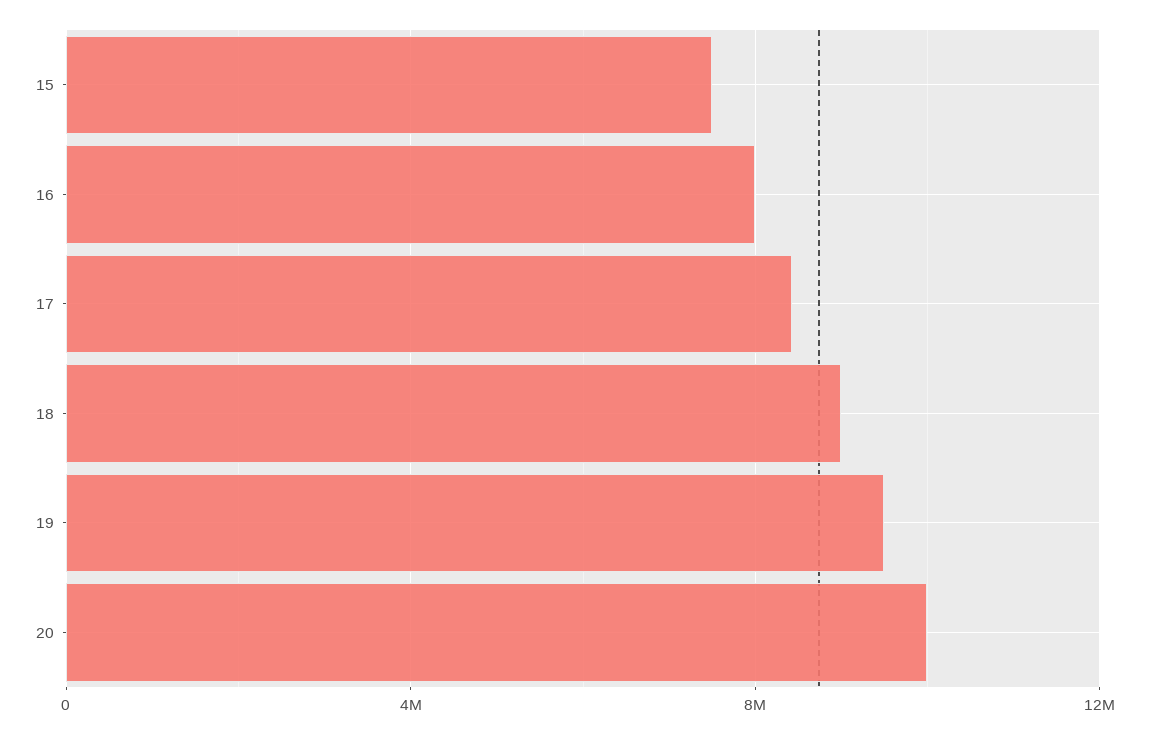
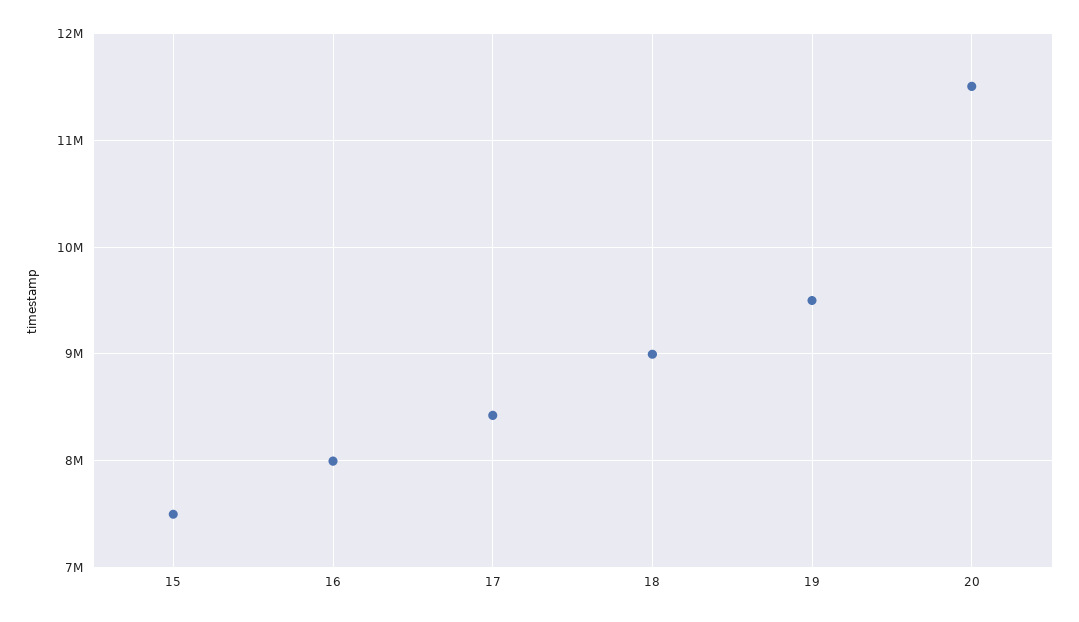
  {
    "15": 7500000,
    "16": 8000000,
    "17": 8400000,
    "18": 9000000,
    "19": 9500000,
-   "20": 10000000
+   "20": 11500000
  }

